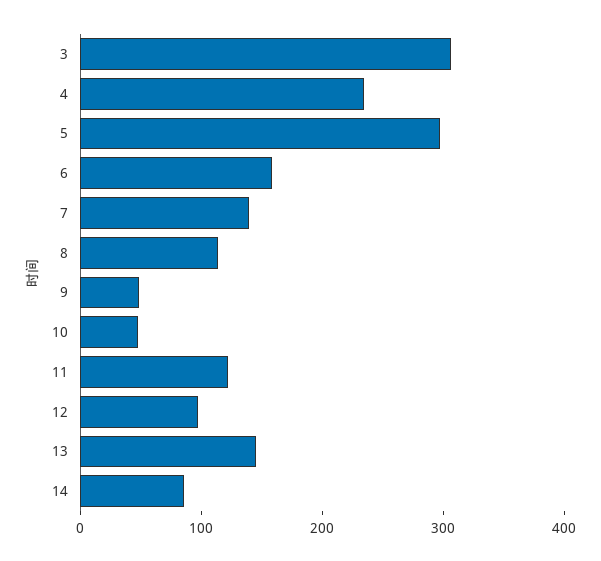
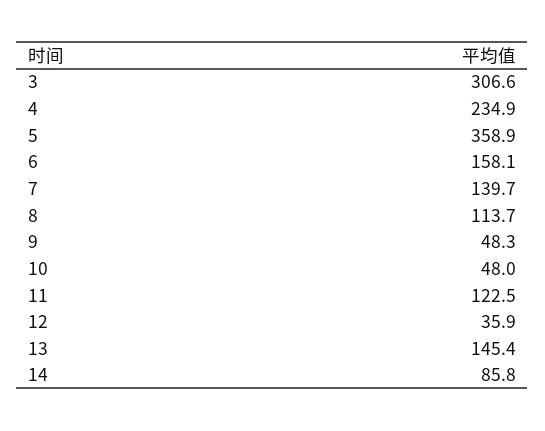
  {
    "3": 306.6,
    "4": 234.9,
-   "5": 300,
+   "5": 358.9,
    "6": 158.1,
    "7": 139.7,
    "8": 113.7,
    "9": 48.3,
    "10": 48,
    "11": 122.5,
-   "12": 100,
+   "12": 35.9,
    "13": 145.4,
    "14": 85.8
  }

